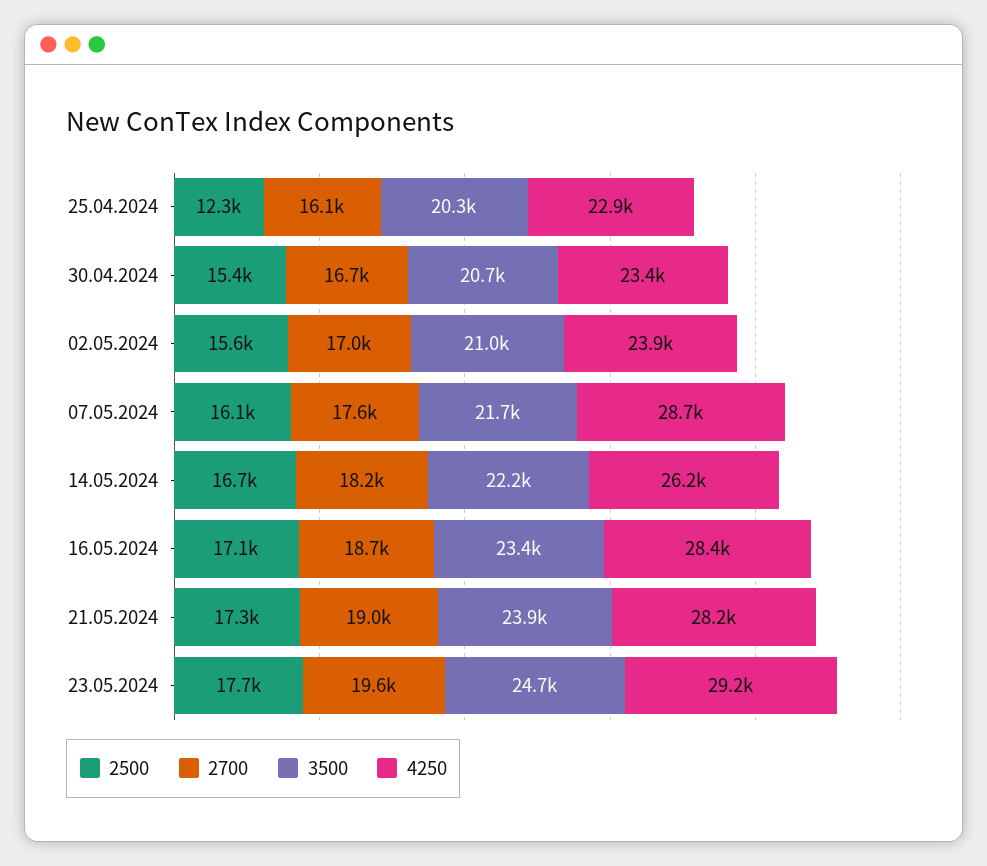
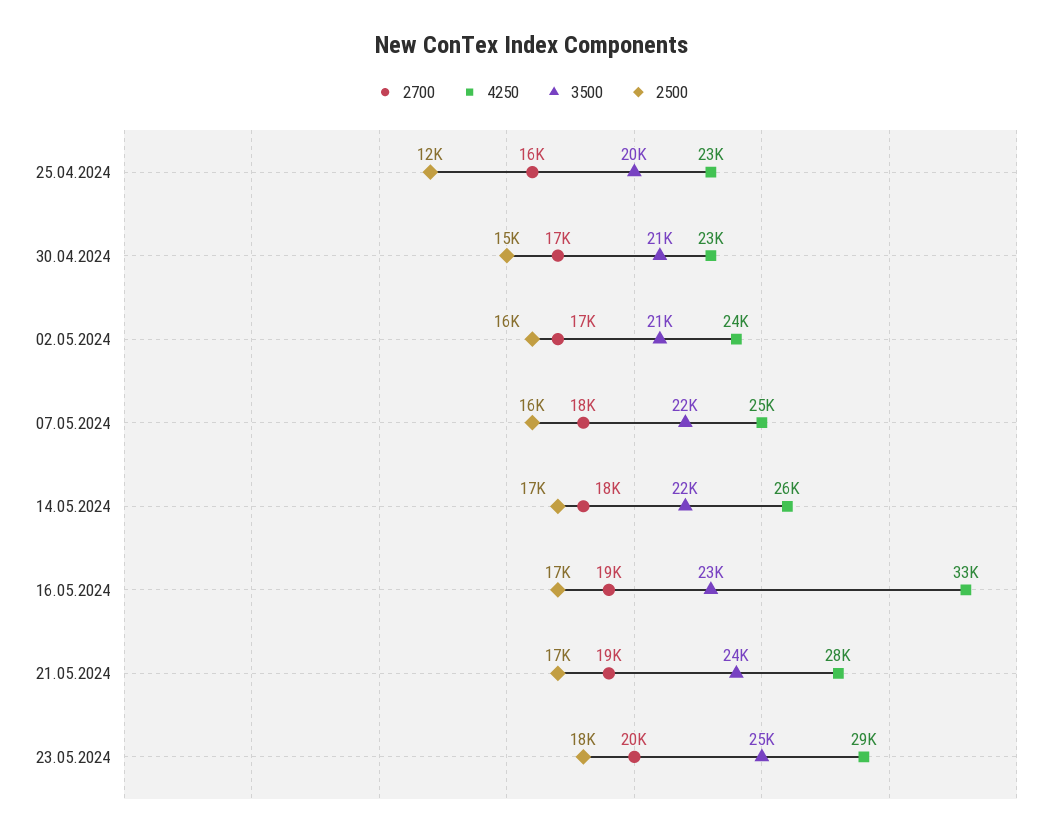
  {
    "2500": {
      "25.04.2024": 12300,
      "30.04.2024": 15400,
      "02.05.2024": 15600,
      "07.05.2024": 16100,
      "14.05.2024": 16700,
      "16.05.2024": 17100,
      "21.05.2024": 17300,
      "23.05.2024": 17700
    },
    "2700": {
      "25.04.2024": 16100,
      "30.04.2024": 16700,
      "02.05.2024": 17000,
      "07.05.2024": 17600,
      "14.05.2024": 18200,
      "16.05.2024": 18700,
      "21.05.2024": 19000,
      "23.05.2024": 19600
    },
    "3500": {
      "25.04.2024": 20300,
      "30.04.2024": 20700,
      "02.05.2024": 21000,
      "07.05.2024": 21700,
      "14.05.2024": 22200,
      "16.05.2024": 23400,
      "21.05.2024": 23900,
      "23.05.2024": 24700
    },
    "4250": {
      "25.04.2024": 22900,
      "30.04.2024": 23400,
      "02.05.2024": 23900,
-     "07.05.2024": 28700,
+     "07.05.2024": 25000,
      "14.05.2024": 26200,
-     "16.05.2024": 28400,
+     "16.05.2024": 33000,
      "21.05.2024": 28200,
      "23.05.2024": 29200
    }
  }

